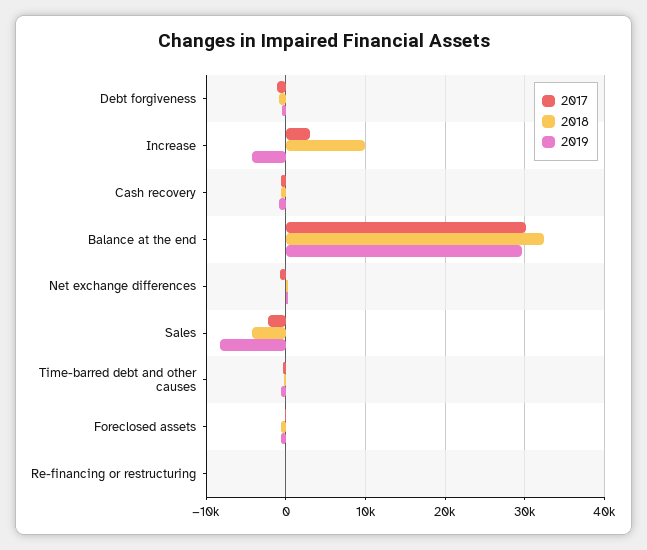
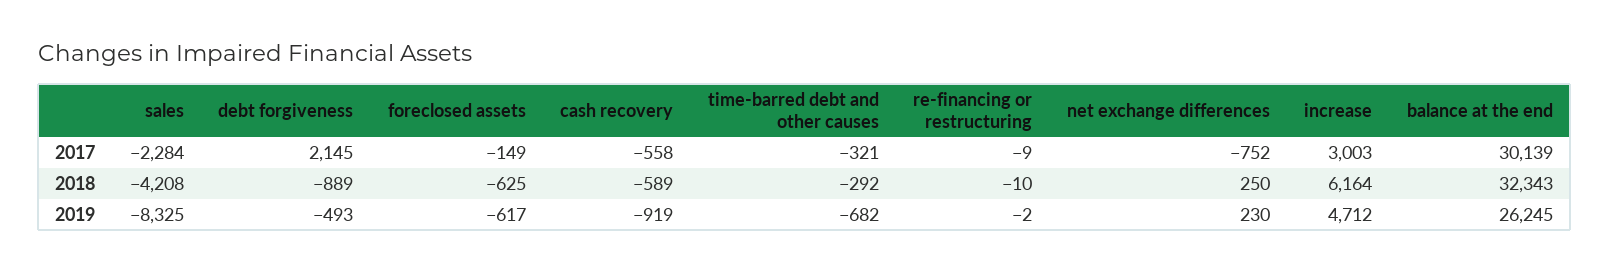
  {
    "2017": {
-     "Debt forgiveness": -1000,
+     "Debt forgiveness": 2145,
      "Increase": 3003,
      "Cash recovery": -558,
      "Balance at the end": 30139,
      "Net exchange differences": -752,
      "Sales": -2284,
      "Time-barred debt and other causes": -321,
      "Foreclosed assets": -149,
      "Re-financing or restructuring": -9
    },
    "2018": {
      "Debt forgiveness": -889,
-     "Increase": 10000,
+     "Increase": 6164,
      "Cash recovery": -589,
      "Balance at the end": 32343,
      "Net exchange differences": 250,
      "Sales": -4208,
      "Time-barred debt and other causes": -292,
      "Foreclosed assets": -625,
      "Re-financing or restructuring": -10
    },
    "2019": {
      "Debt forgiveness": -493,
-     "Increase": -4000,
+     "Increase": 4712,
      "Cash recovery": -919,
-     "Balance at the end": 30000,
+     "Balance at the end": 26245,
      "Net exchange differences": 230,
      "Sales": -8325,
      "Time-barred debt and other causes": -682,
      "Foreclosed assets": -617,
      "Re-financing or restructuring": -2
    }
  }

